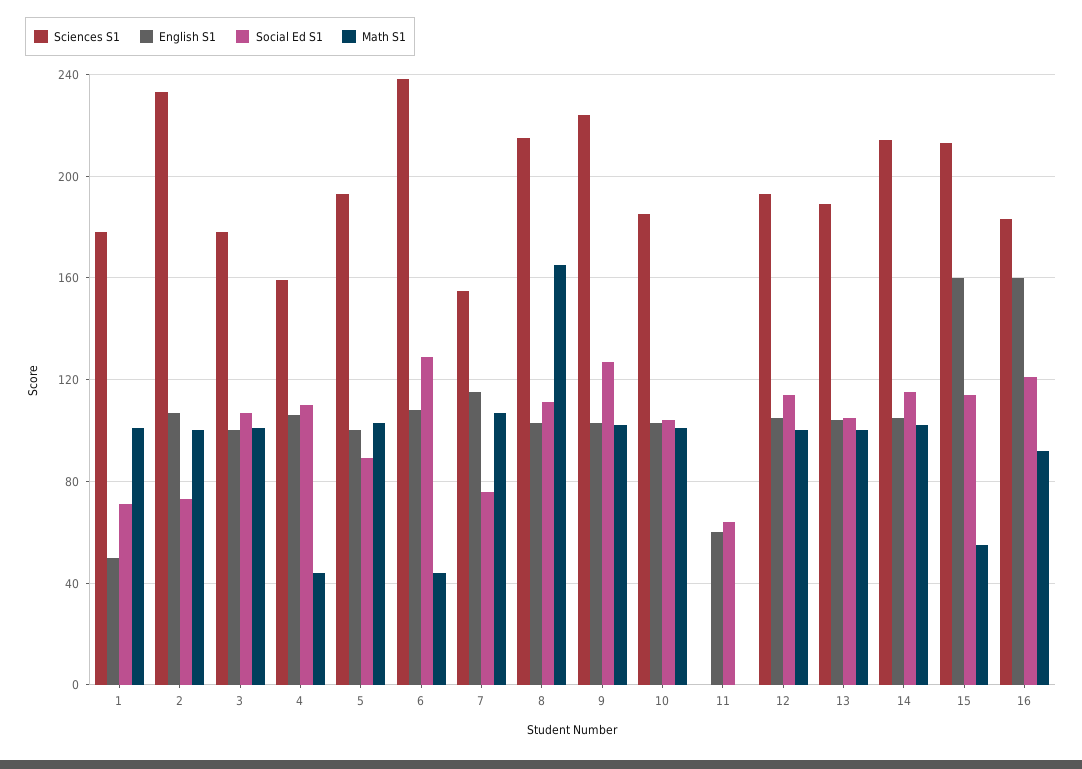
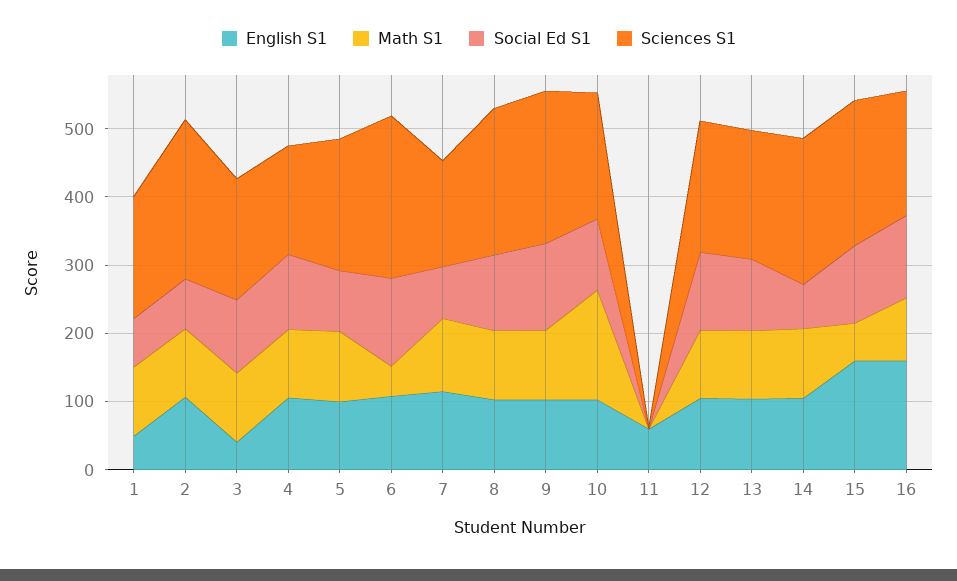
  {
    "Sciences S1": {
      "1": 180,
      "2": 235,
      "3": 180,
      "4": 160,
      "5": 195,
      "6": 240,
      "7": 155,
      "8": 215,
      "9": 225,
      "10": 185,
      "11": 0,
      "12": 195,
      "13": 190,
      "14": 215,
      "15": 215,
      "16": 185
    },
    "English S1": {
      "1": 50,
      "2": 105,
-     "3": 100,
+     "3": 40,
      "4": 105,
      "5": 100,
      "6": 110,
      "7": 115,
      "8": 105,
      "9": 105,
      "10": 105,
      "11": 60,
      "12": 105,
      "13": 105,
      "14": 105,
      "15": 160,
      "16": 160
    },
    "Social Ed S1": {
      "1": 70,
      "2": 75,
      "3": 105,
      "4": 110,
      "5": 90,
      "6": 130,
      "7": 75,
      "8": 110,
      "9": 125,
      "10": 105,
-     "11": 65,
+     "11": 0,
      "12": 115,
      "13": 105,
-     "14": 115,
+     "14": 60,
      "15": 115,
      "16": 120
    },
    "Math S1": {
      "1": 100,
      "2": 100,
      "3": 100,
-     "4": 45,
+     "4": 100,
      "5": 105,
      "6": 45,
      "7": 105,
-     "8": 165,
+     "8": 100,
      "9": 100,
-     "10": 100,
+     "10": 160,
      "11": 0,
      "12": 100,
      "13": 100,
      "14": 100,
      "15": 55,
      "16": 90
    }
  }

